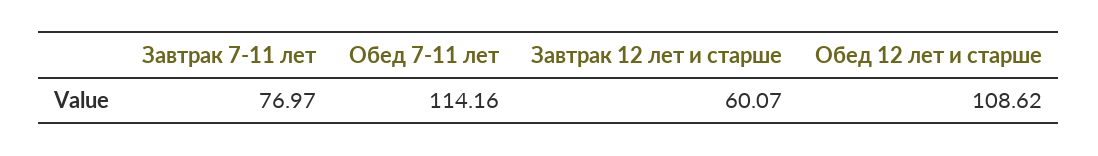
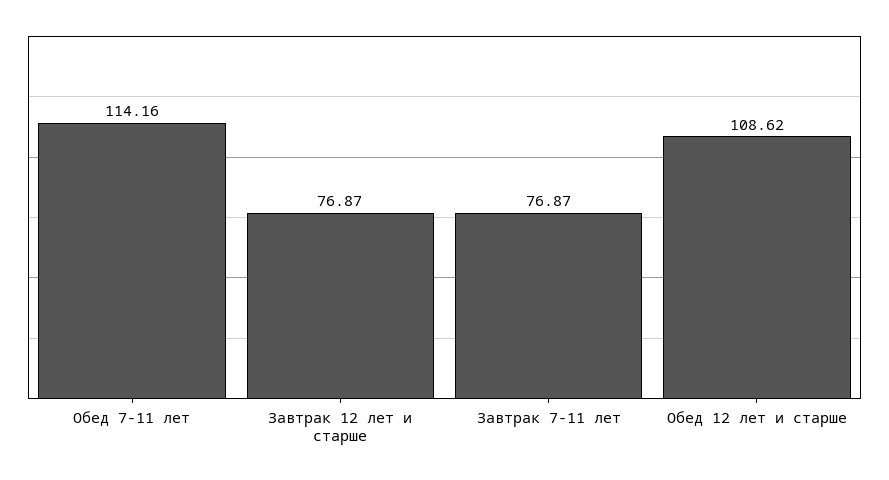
  {
-   "Завтрак 7-11 лет": 76.97,
+   "Завтрак 7-11 лет": 76.87,
    "Обед 7-11 лет": 114.16,
-   "Завтрак 12 лет и старше": 60.07,
+   "Завтрак 12 лет и старше": 76.87,
    "Обед 12 лет и старше": 108.62
  }

